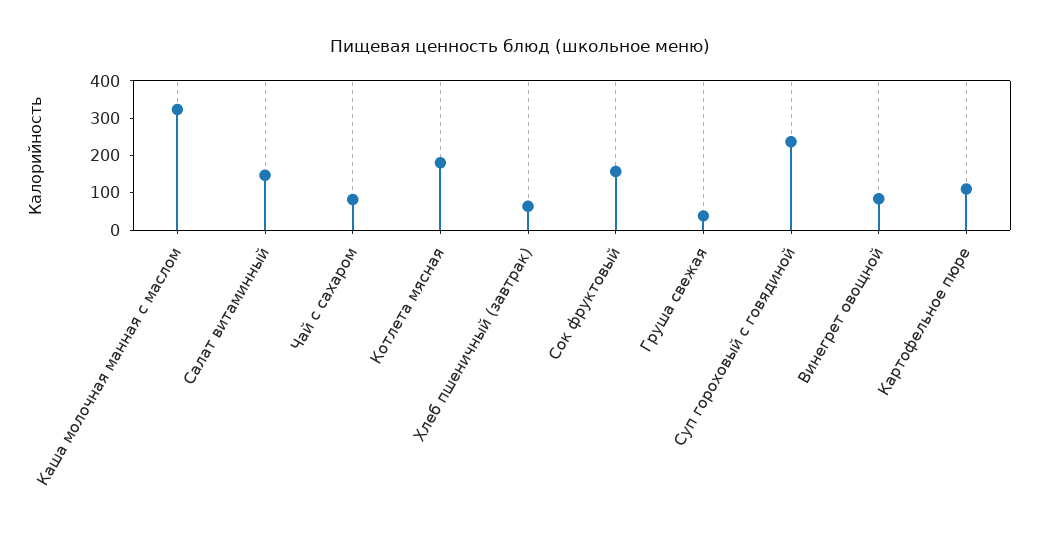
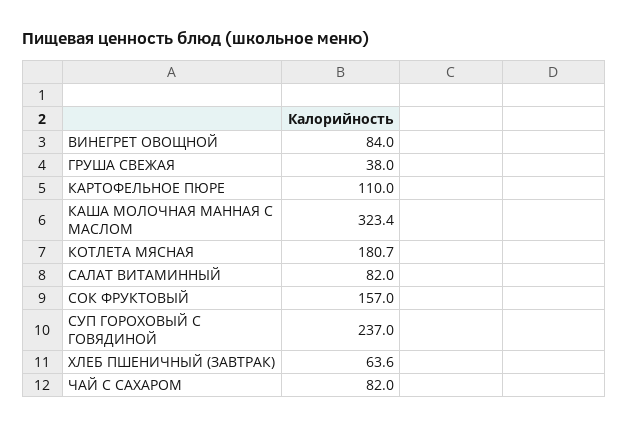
  {
    "Каша молочная манная с маслом": 323.4,
-   "Салат витаминный": 150,
+   "Салат витаминный": 82,
    "Чай с сахаром": 82,
    "Котлета мясная": 180.7,
    "Хлеб пшеничный (завтрак)": 63.6,
    "Сок фруктовый": 157,
    "Груша свежая": 38,
    "Суп гороховый с говядиной": 237,
    "Винегрет овощной": 84,
    "Картофельное пюре": 110
  }

